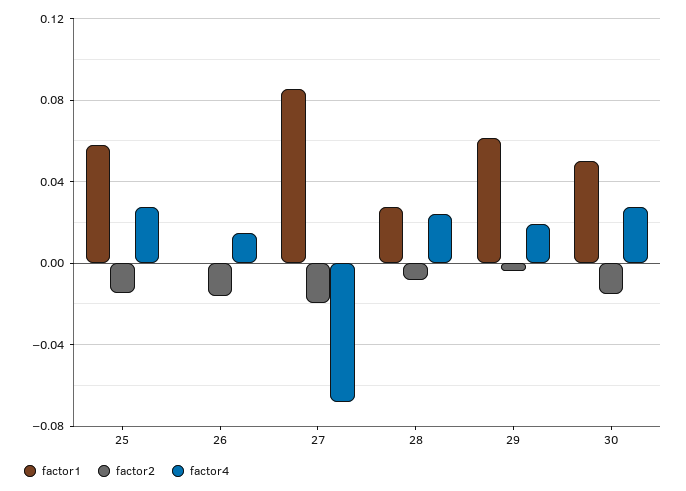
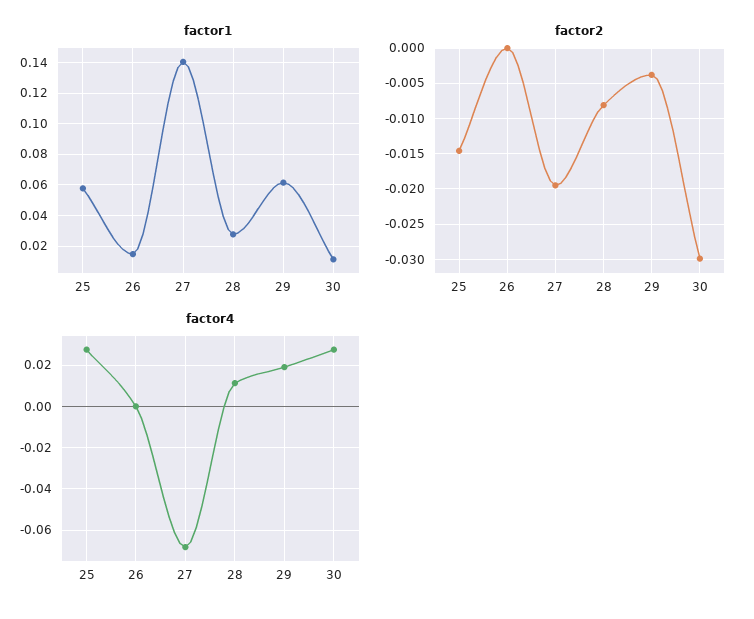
  {
    "factor1": {
      "25": 0.06,
-     "26": 0,
+     "26": 0.015,
-     "27": 0.085,
+     "27": 0.14,
      "28": 0.03,
      "29": 0.06,
-     "30": 0.05
+     "30": 0.01
    },
    "factor2": {
      "25": -0.015,
-     "26": -0.015,
+     "26": 0,
      "27": -0.02,
      "28": -0.008,
      "29": -0.004,
-     "30": -0.015
+     "30": -0.03
    },
    "factor4": {
      "25": 0.03,
-     "26": 0.015,
+     "26": 0,
      "27": -0.07,
-     "28": 0.025,
+     "28": 0.01,
      "29": 0.02,
      "30": 0.03
    }
  }

